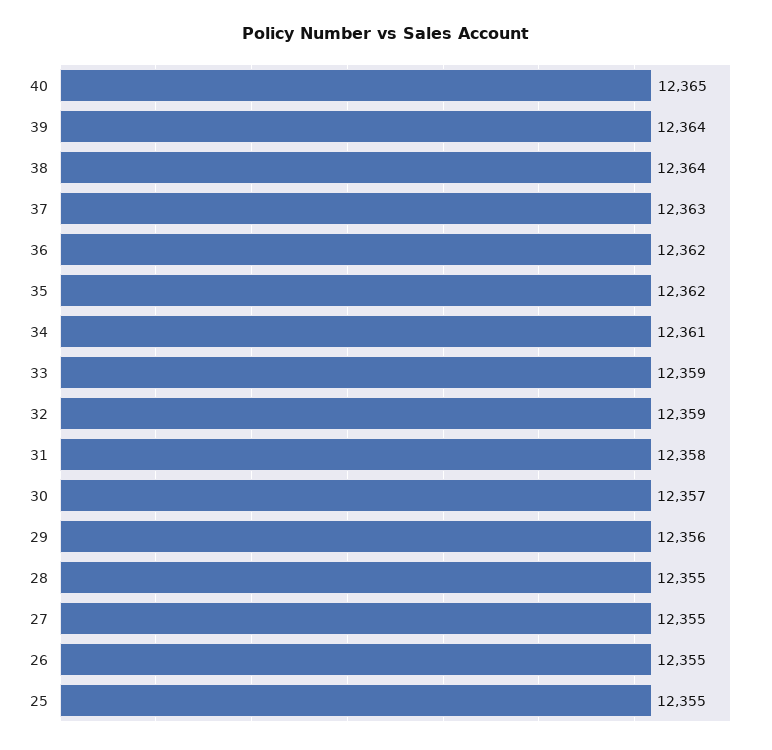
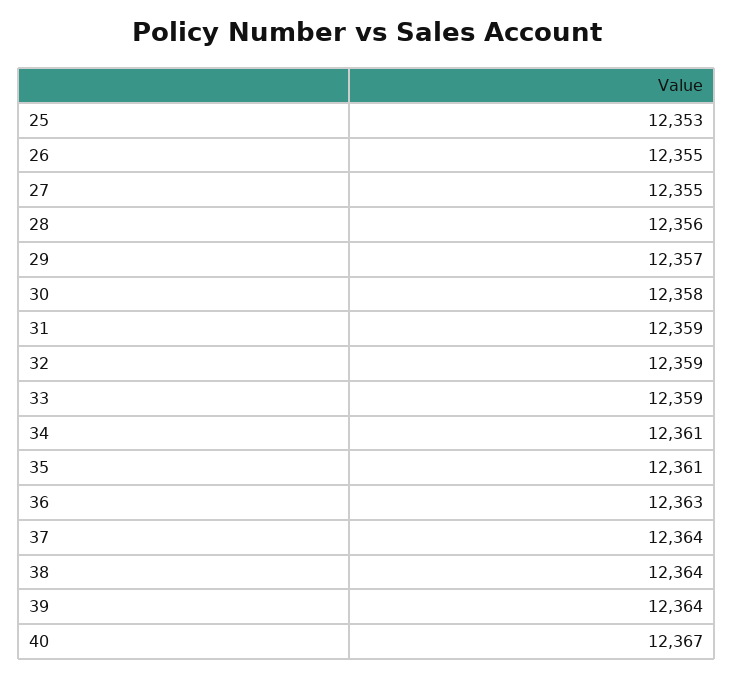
  {
-   "40": 12365,
+   "40": 12367,
    "39": 12364,
    "38": 12364,
-   "37": 12363,
+   "37": 12364,
-   "36": 12362,
+   "36": 12363,
-   "35": 12362,
+   "35": 12361,
    "34": 12361,
    "33": 12359,
    "32": 12359,
-   "31": 12358,
+   "31": 12359,
-   "30": 12357,
+   "30": 12358,
-   "29": 12356,
+   "29": 12357,
-   "28": 12355,
+   "28": 12356,
    "27": 12355,
    "26": 12355,
-   "25": 12355
+   "25": 12353
  }

